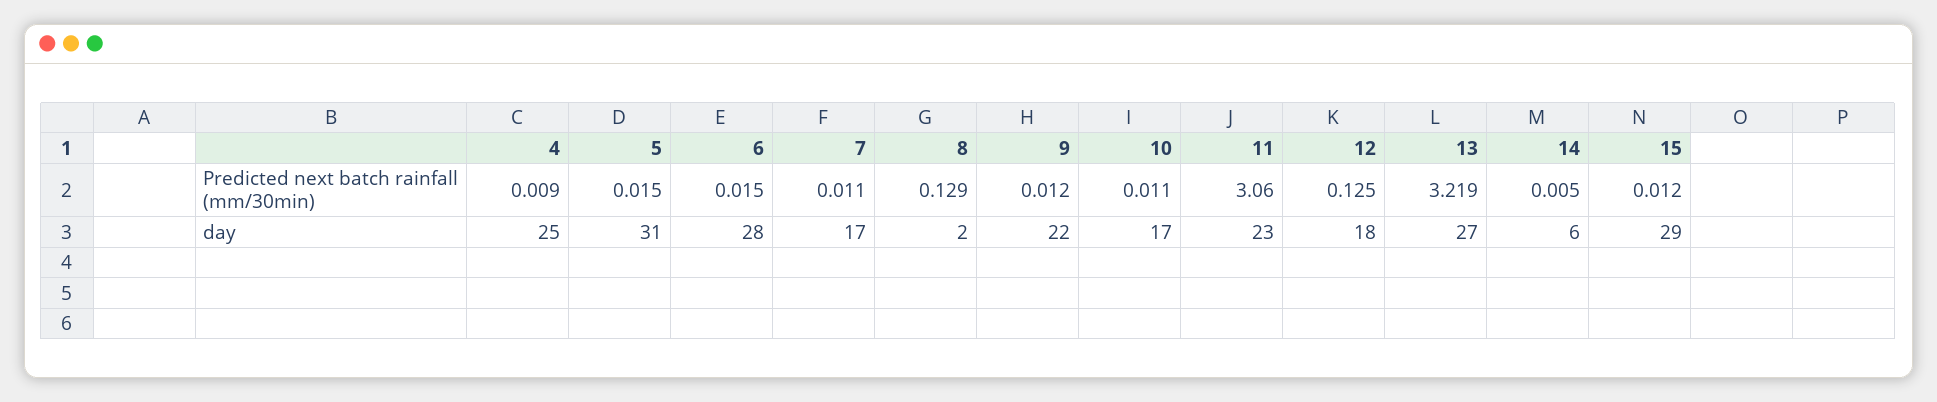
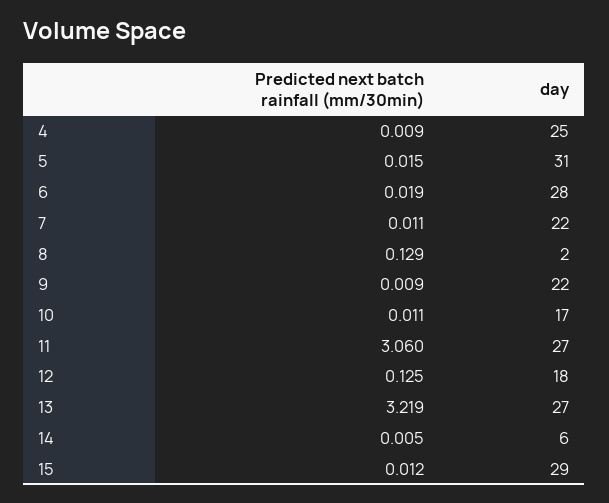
  {
    "4": {
      "Predicted next batch rainfall (mm/30min)": 0.009,
      "day": 25
    },
    "5": {
      "Predicted next batch rainfall (mm/30min)": 0.015,
      "day": 31
    },
    "6": {
-     "Predicted next batch rainfall (mm/30min)": 0.015,
+     "Predicted next batch rainfall (mm/30min)": 0.019,
      "day": 28
    },
    "7": {
      "Predicted next batch rainfall (mm/30min)": 0.011,
-     "day": 17
+     "day": 22
    },
    "8": {
      "Predicted next batch rainfall (mm/30min)": 0.129,
      "day": 2
    },
    "9": {
-     "Predicted next batch rainfall (mm/30min)": 0.012,
+     "Predicted next batch rainfall (mm/30min)": 0.009,
      "day": 22
    },
    "10": {
      "Predicted next batch rainfall (mm/30min)": 0.011,
      "day": 17
    },
    "11": {
      "Predicted next batch rainfall (mm/30min)": 3.06,
-     "day": 23
+     "day": 27
    },
    "12": {
      "Predicted next batch rainfall (mm/30min)": 0.125,
      "day": 18
    },
    "13": {
      "Predicted next batch rainfall (mm/30min)": 3.219,
      "day": 27
    },
    "14": {
      "Predicted next batch rainfall (mm/30min)": 0.005,
      "day": 6
    },
    "15": {
      "Predicted next batch rainfall (mm/30min)": 0.012,
      "day": 29
    }
  }

